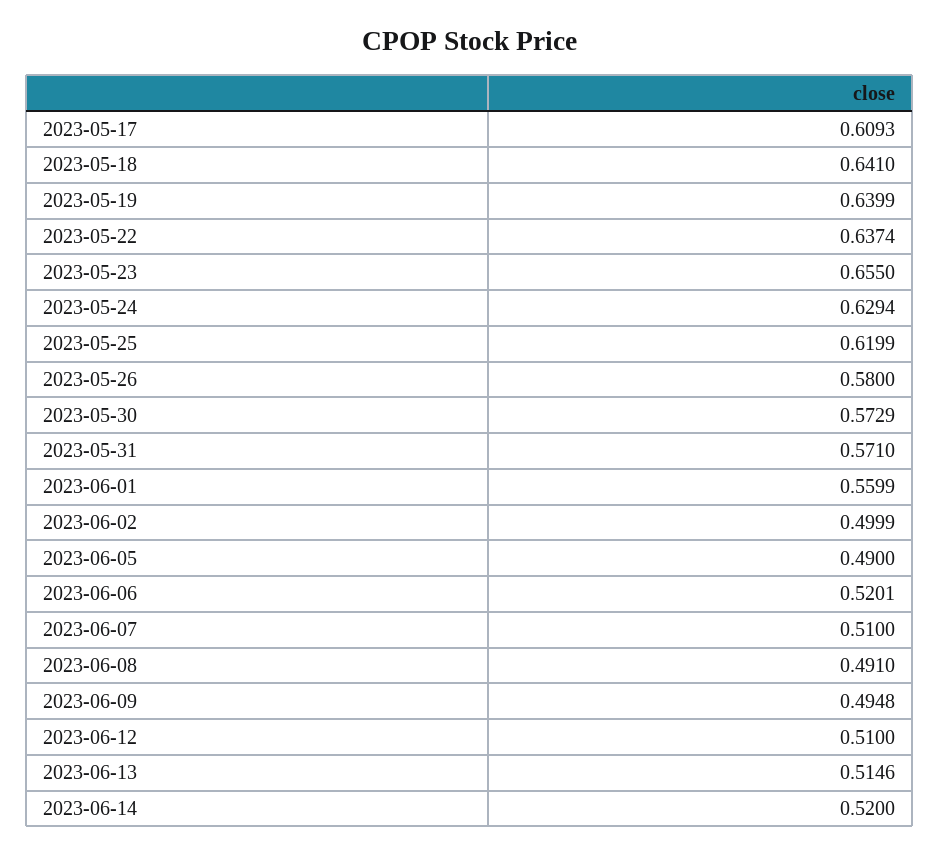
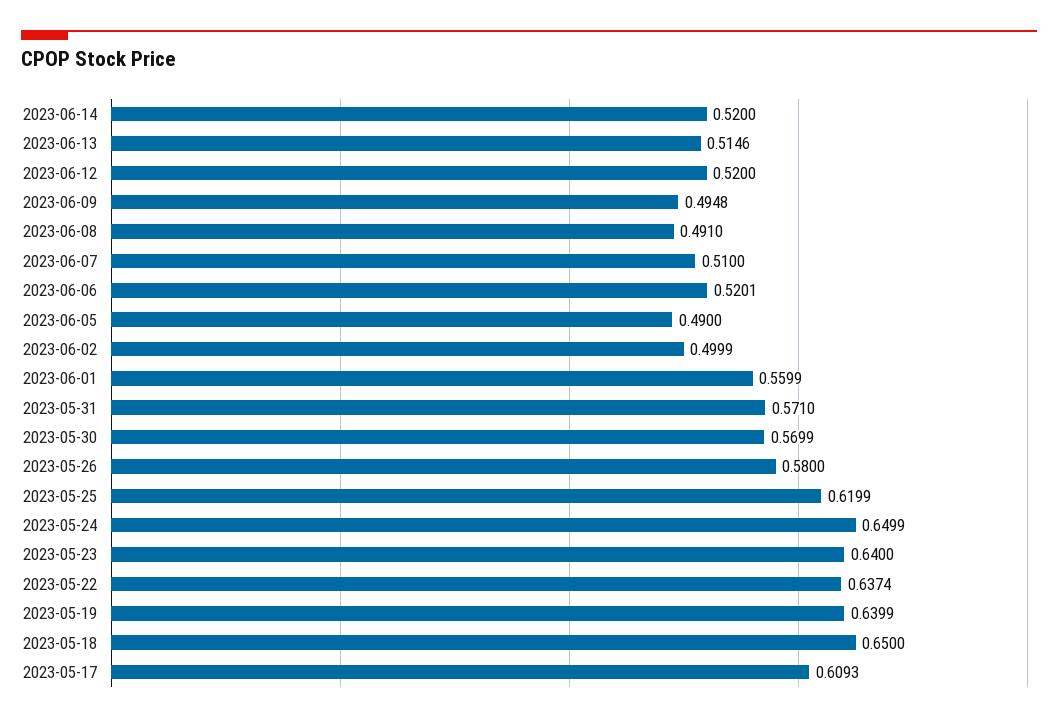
  {
    "2023-05-17": 0.6093,
-   "2023-05-18": 0.641,
+   "2023-05-18": 0.65,
    "2023-05-19": 0.6399,
    "2023-05-22": 0.6374,
-   "2023-05-23": 0.655,
+   "2023-05-23": 0.64,
-   "2023-05-24": 0.6294,
+   "2023-05-24": 0.6499,
    "2023-05-25": 0.6199,
    "2023-05-26": 0.58,
-   "2023-05-30": 0.5729,
+   "2023-05-30": 0.5699,
    "2023-05-31": 0.571,
    "2023-06-01": 0.5599,
    "2023-06-02": 0.4999,
    "2023-06-05": 0.49,
    "2023-06-06": 0.5201,
    "2023-06-07": 0.51,
    "2023-06-08": 0.491,
    "2023-06-09": 0.4948,
-   "2023-06-12": 0.51,
+   "2023-06-12": 0.52,
    "2023-06-13": 0.5146,
    "2023-06-14": 0.52
  }

